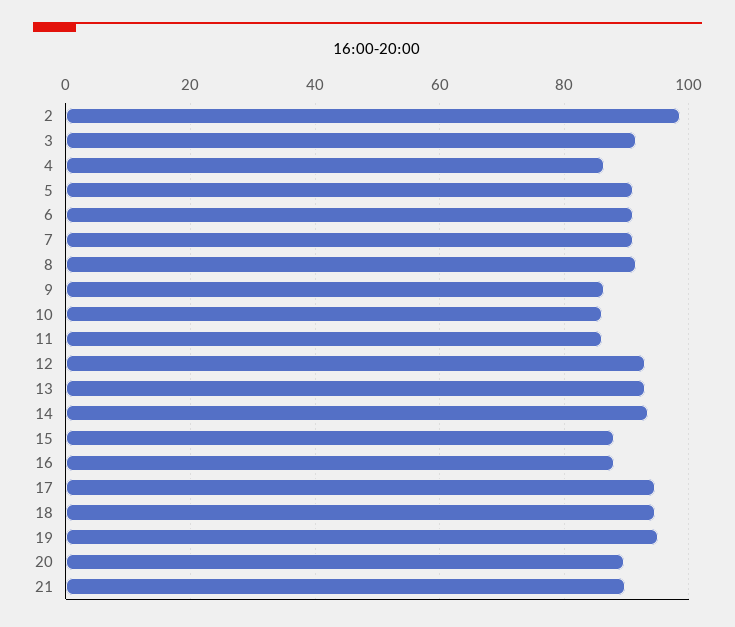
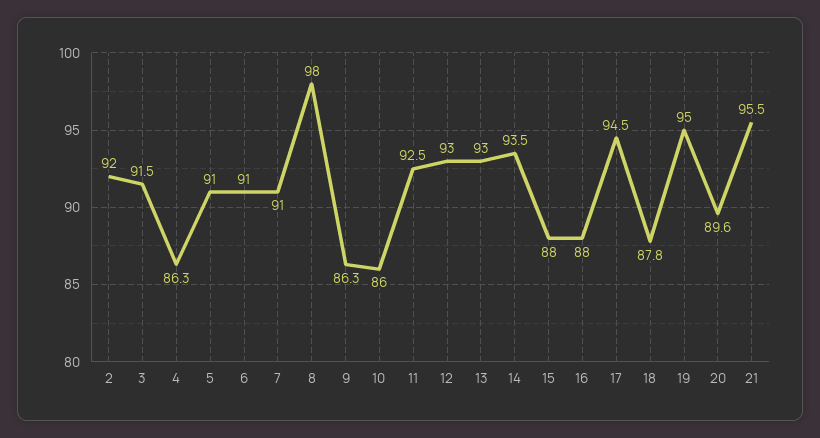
  {
-   "2": 98,
+   "2": 92,
    "3": 91.5,
    "4": 86.3,
    "5": 91,
    "6": 91,
    "7": 91,
-   "8": 92,
+   "8": 98,
    "9": 86.3,
    "10": 86,
-   "11": 86,
+   "11": 92.5,
    "12": 93,
    "13": 93,
    "14": 93.5,
    "15": 88,
    "16": 88,
    "17": 94.5,
-   "18": 94,
+   "18": 87.8,
    "19": 95,
    "20": 89.6,
-   "21": 90
+   "21": 95.5
  }

